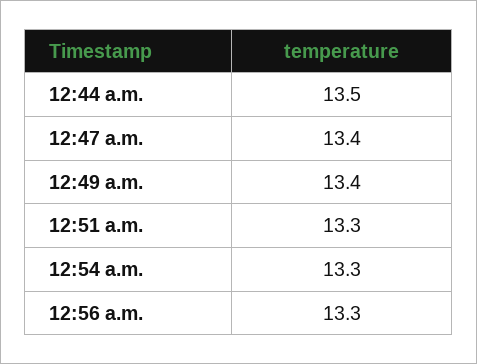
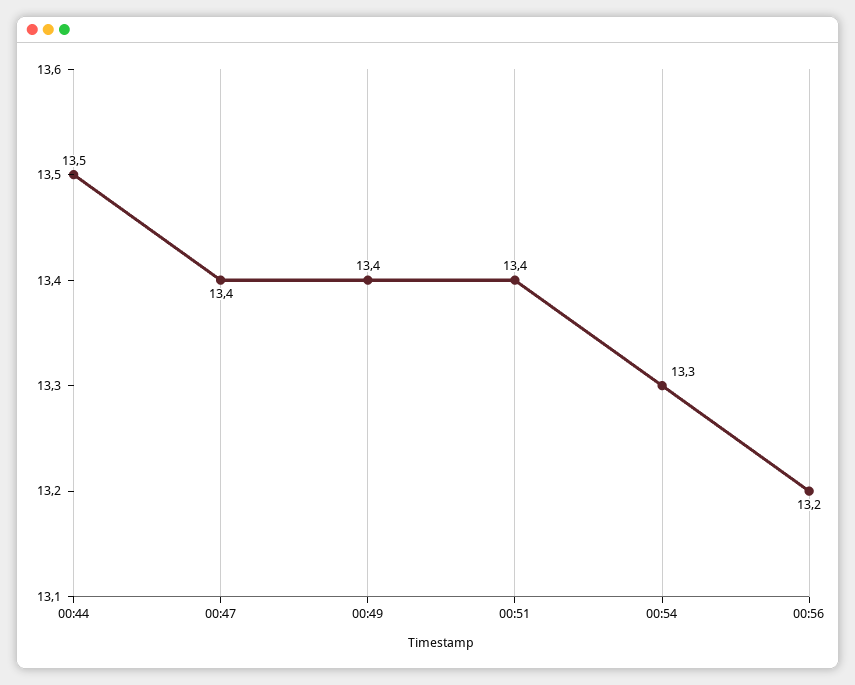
  {
    "12:44 a.m.": 13.5,
    "12:47 a.m.": 13.4,
    "12:49 a.m.": 13.4,
-   "12:51 a.m.": 13.3,
+   "12:51 a.m.": 13.4,
    "12:54 a.m.": 13.3,
-   "12:56 a.m.": 13.3
+   "12:56 a.m.": 13.2
  }

